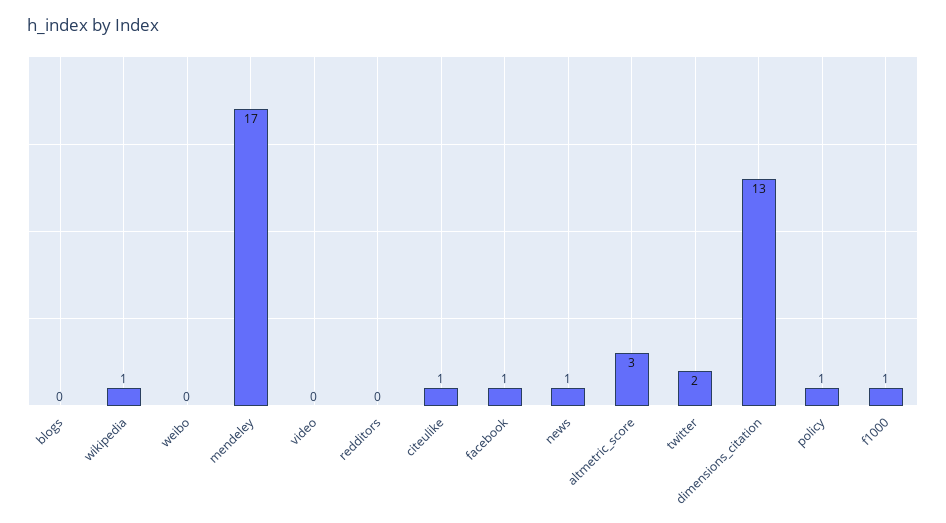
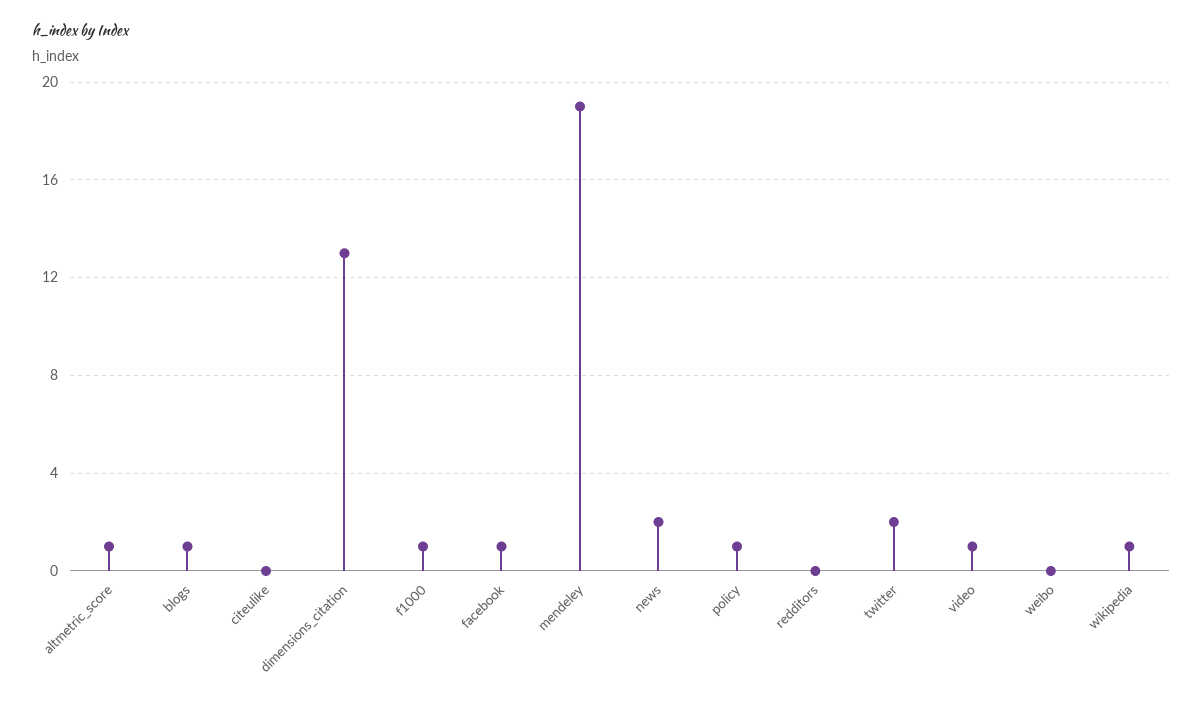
  {
-   "blogs": 0,
+   "blogs": 1,
    "wikipedia": 1,
    "weibo": 0,
-   "mendeley": 17,
+   "mendeley": 19,
-   "video": 0,
+   "video": 1,
    "redditors": 0,
-   "citeulike": 1,
+   "citeulike": 0,
    "facebook": 1,
-   "news": 1,
+   "news": 2,
-   "altmetric_score": 3,
+   "altmetric_score": 1,
    "twitter": 2,
    "dimensions_citation": 13,
    "policy": 1,
    "f1000": 1
  }

